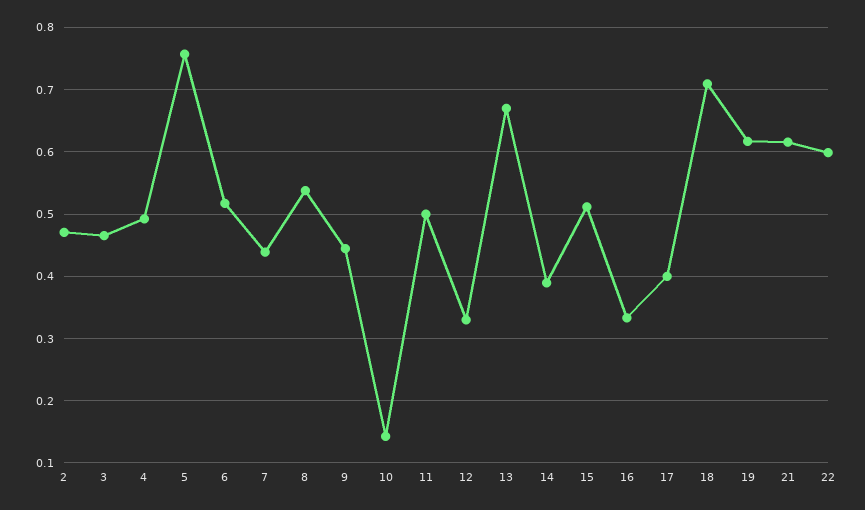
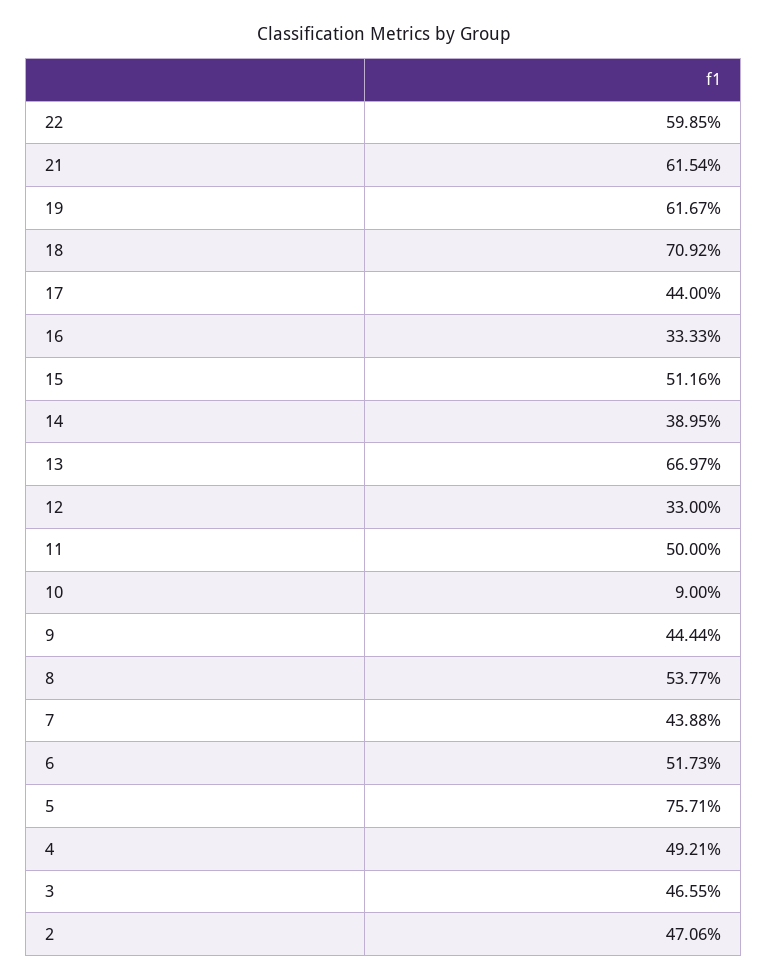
  {
    "2": 0.4706,
    "3": 0.4655,
    "4": 0.4921,
    "5": 0.7571,
    "6": 0.5173,
    "7": 0.4388,
    "8": 0.5377,
    "9": 0.4444,
-   "10": 0.14,
+   "10": 0.09,
    "11": 0.5,
    "12": 0.33,
    "13": 0.6697,
    "14": 0.3895,
    "15": 0.5116,
    "16": 0.3333,
-   "17": 0.4,
+   "17": 0.44,
    "18": 0.7092,
    "19": 0.6167,
    "21": 0.6154,
    "22": 0.5985
  }

